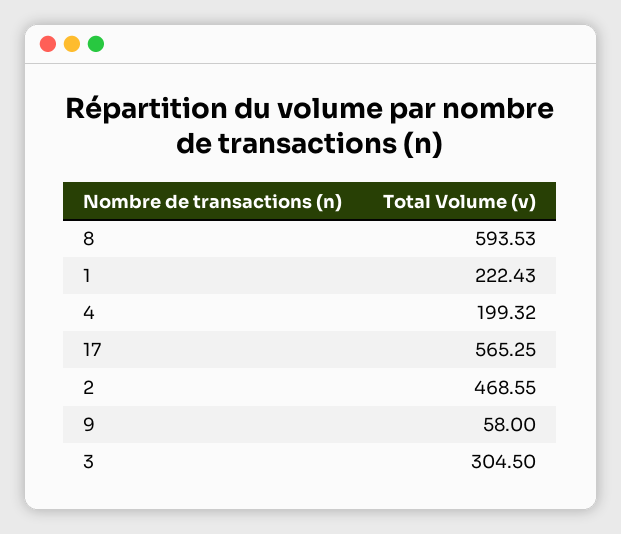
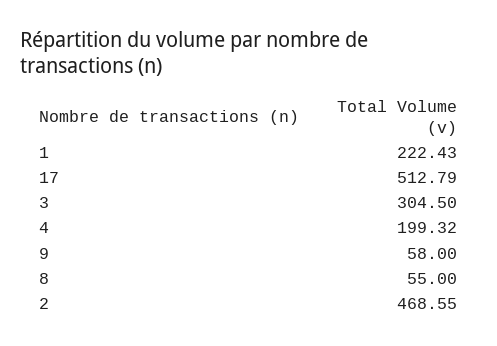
  {
-   "8": 593.53,
+   "8": 55,
    "1": 222.43,
    "4": 199.32,
-   "17": 565.25,
+   "17": 512.79,
    "2": 468.55,
    "9": 58,
    "3": 304.5
  }

